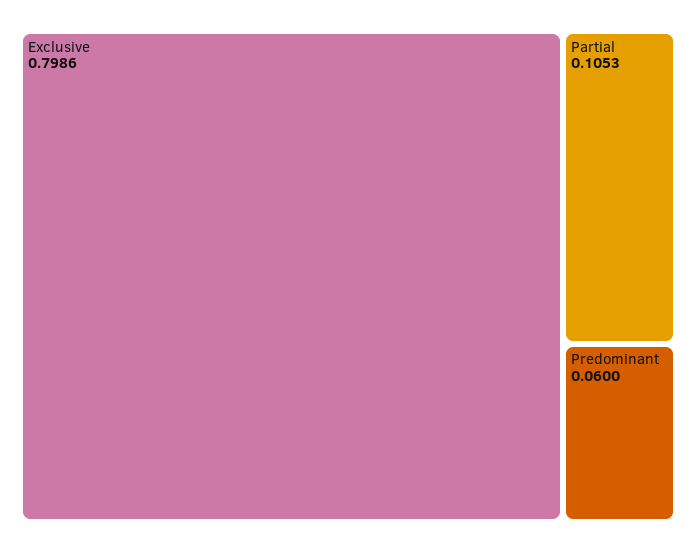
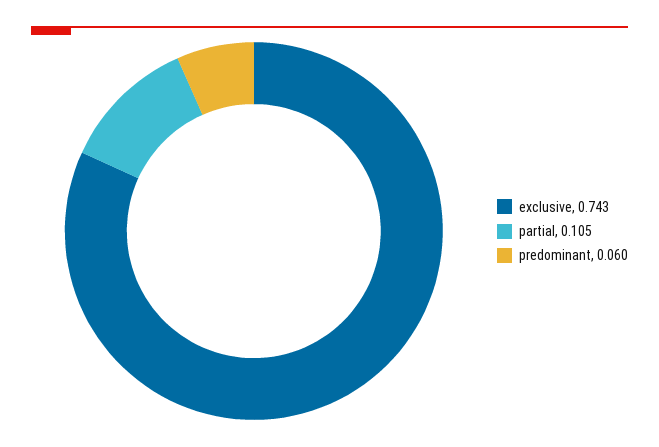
  {
-   "Exclusive": 0.7986,
+   "Exclusive": 0.743,
    "Partial": 0.1053,
    "Predominant": 0.06
  }

